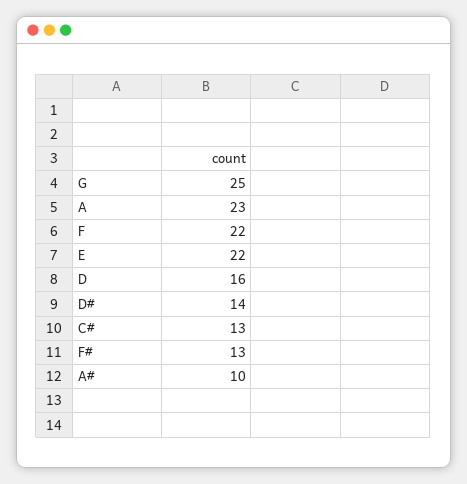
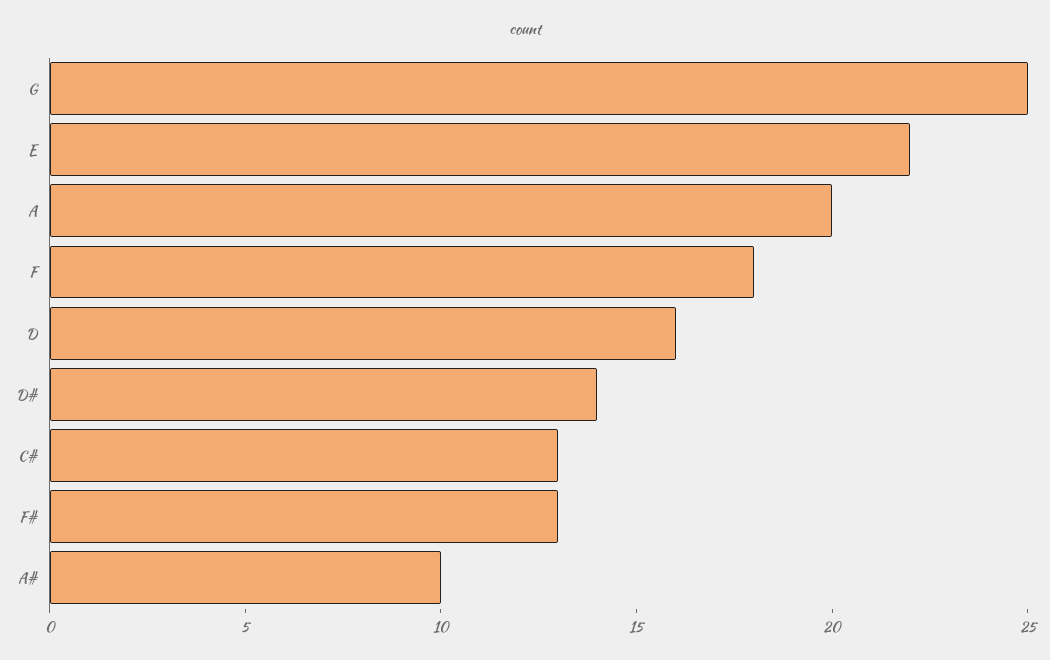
  {
    "G": 25,
-   "A": 23,
+   "A": 20,
-   "F": 22,
+   "F": 18,
    "E": 22,
    "D": 16,
    "D#": 14,
    "C#": 13,
    "F#": 13,
    "A#": 10
  }

